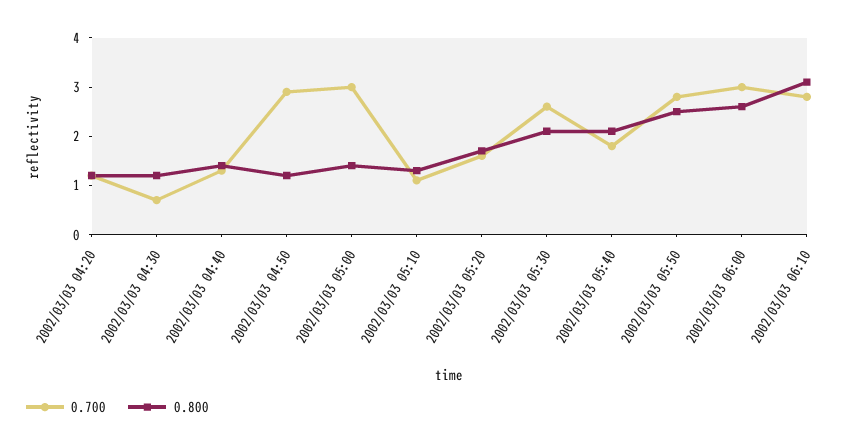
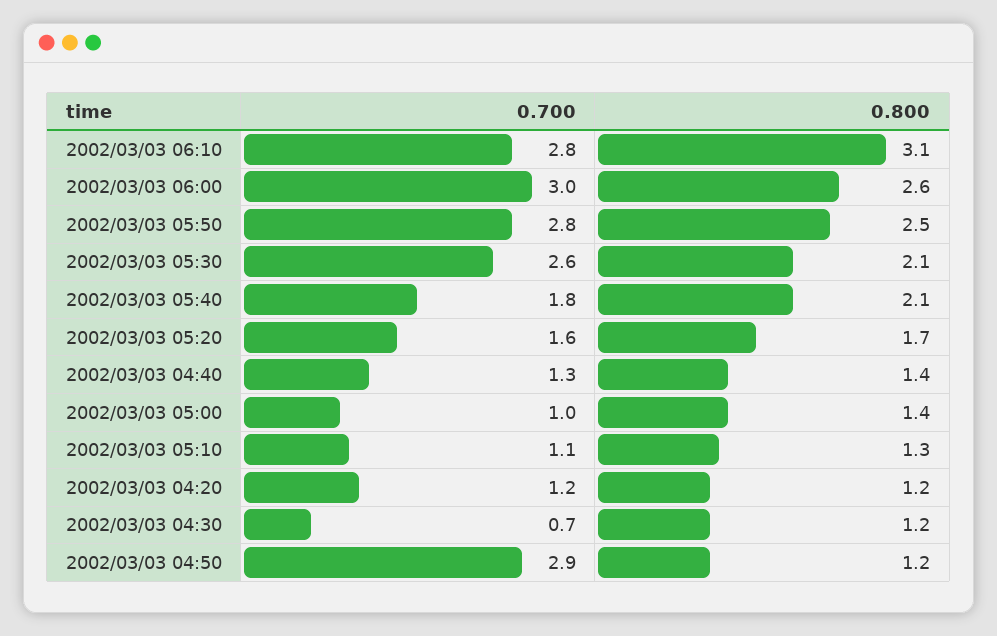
  {
    "0.700": {
      "2002/03/03 04:20": 1.2,
      "2002/03/03 04:30": 0.7,
      "2002/03/03 04:40": 1.3,
      "2002/03/03 04:50": 2.9,
-     "2002/03/03 05:00": 3,
+     "2002/03/03 05:00": 1,
      "2002/03/03 05:10": 1.1,
      "2002/03/03 05:20": 1.6,
      "2002/03/03 05:30": 2.6,
      "2002/03/03 05:40": 1.8,
      "2002/03/03 05:50": 2.8,
      "2002/03/03 06:00": 3,
      "2002/03/03 06:10": 2.8
    },
    "0.800": {
      "2002/03/03 04:20": 1.2,
      "2002/03/03 04:30": 1.2,
      "2002/03/03 04:40": 1.4,
      "2002/03/03 04:50": 1.2,
      "2002/03/03 05:00": 1.4,
      "2002/03/03 05:10": 1.3,
      "2002/03/03 05:20": 1.7,
      "2002/03/03 05:30": 2.1,
      "2002/03/03 05:40": 2.1,
      "2002/03/03 05:50": 2.5,
      "2002/03/03 06:00": 2.6,
      "2002/03/03 06:10": 3.1
    }
  }

